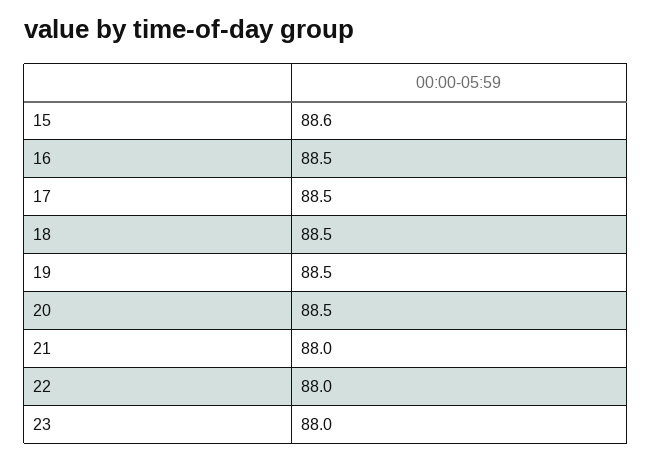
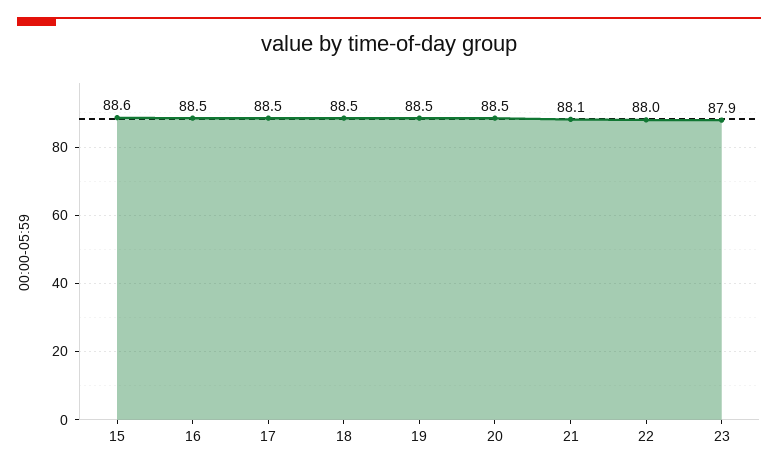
  {
    "15": 88.6,
    "16": 88.5,
    "17": 88.5,
    "18": 88.5,
    "19": 88.5,
    "20": 88.5,
-   "21": 88,
+   "21": 88.1,
    "22": 88,
-   "23": 88
+   "23": 87.9
  }

